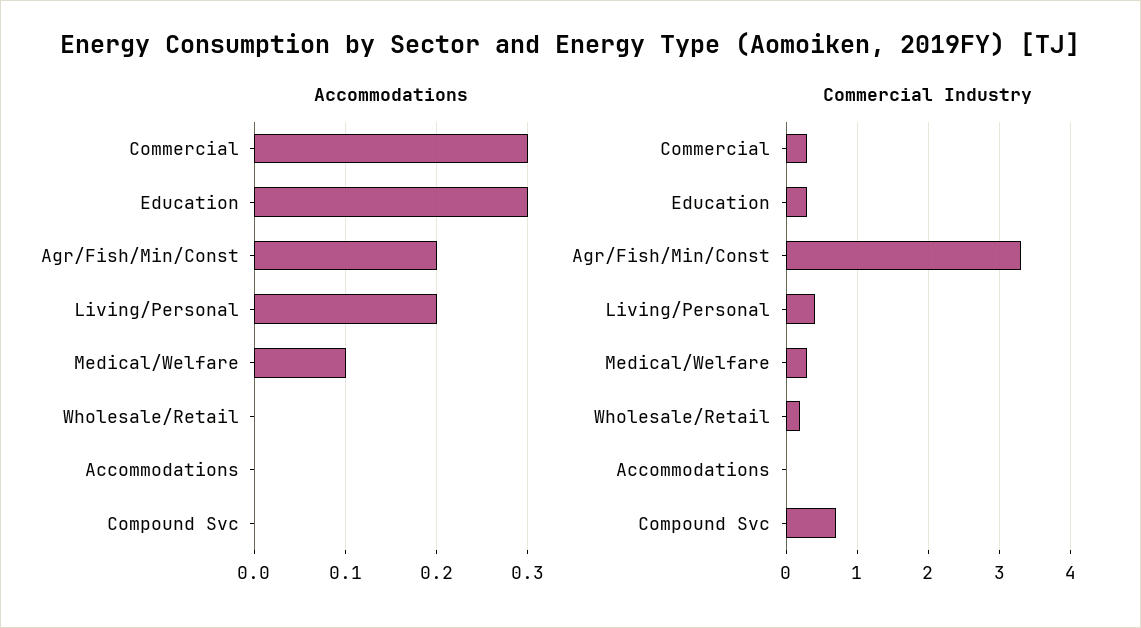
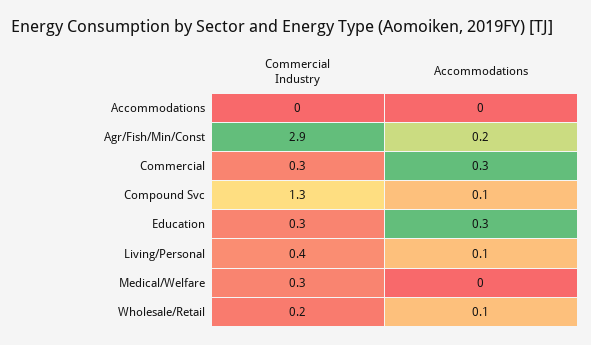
  {
    "Accommodations": {
      "Commercial": 0.3,
      "Education": 0.3,
      "Agr/Fish/Min/Const": 0.2,
-     "Living/Personal": 0.2,
+     "Living/Personal": 0.1,
-     "Medical/Welfare": 0.1,
+     "Medical/Welfare": 0,
-     "Wholesale/Retail": 0,
+     "Wholesale/Retail": 0.1,
      "Accommodations": 0,
-     "Compound Svc": 0
+     "Compound Svc": 0.1
    },
    "Commercial Industry": {
      "Commercial": 0.3,
      "Education": 0.3,
-     "Agr/Fish/Min/Const": 3.3,
+     "Agr/Fish/Min/Const": 2.9,
      "Living/Personal": 0.4,
      "Medical/Welfare": 0.3,
      "Wholesale/Retail": 0.2,
      "Accommodations": 0,
-     "Compound Svc": 0.7
+     "Compound Svc": 1.3
    }
  }

